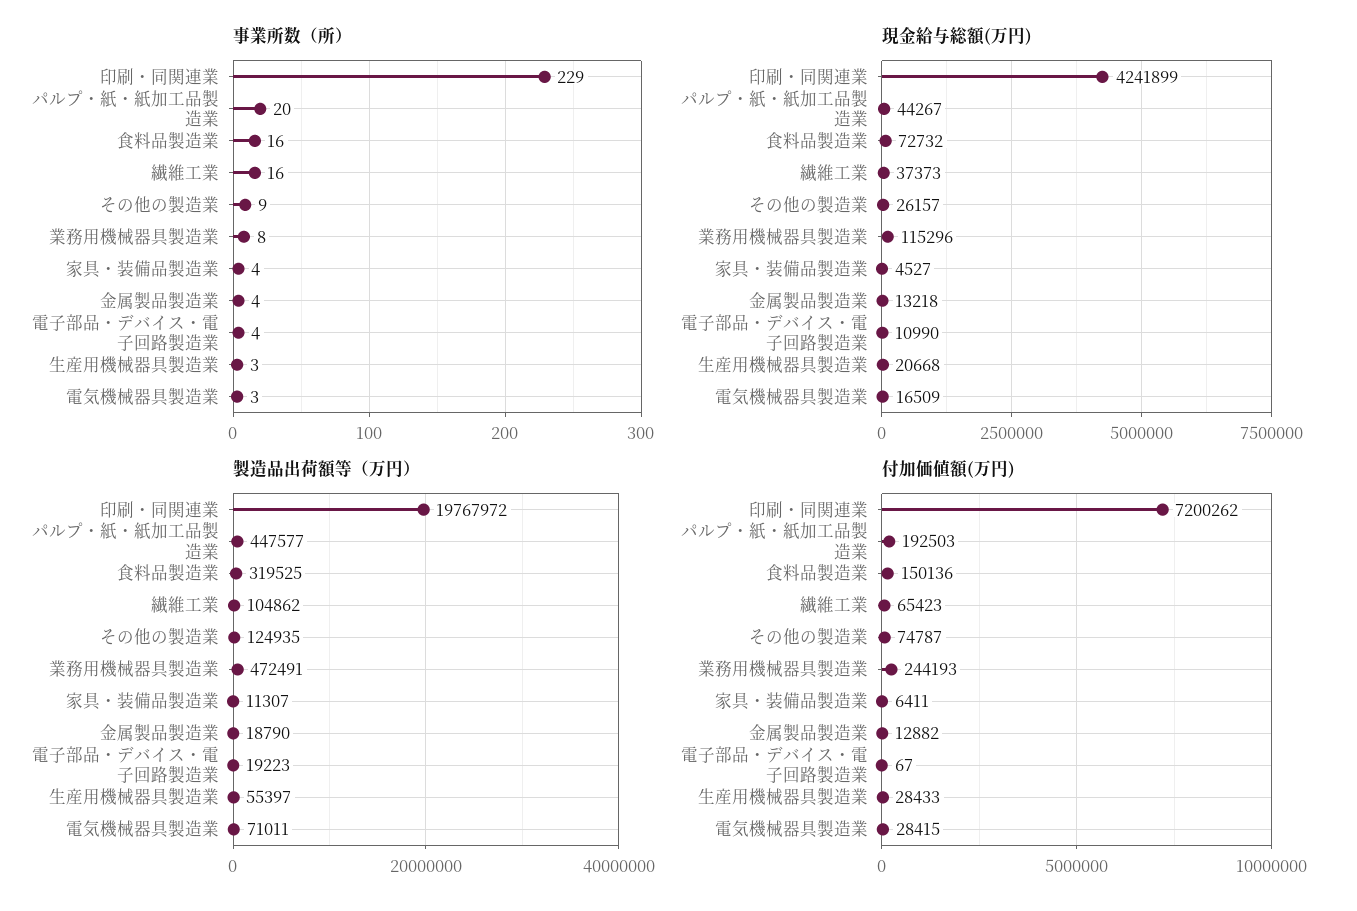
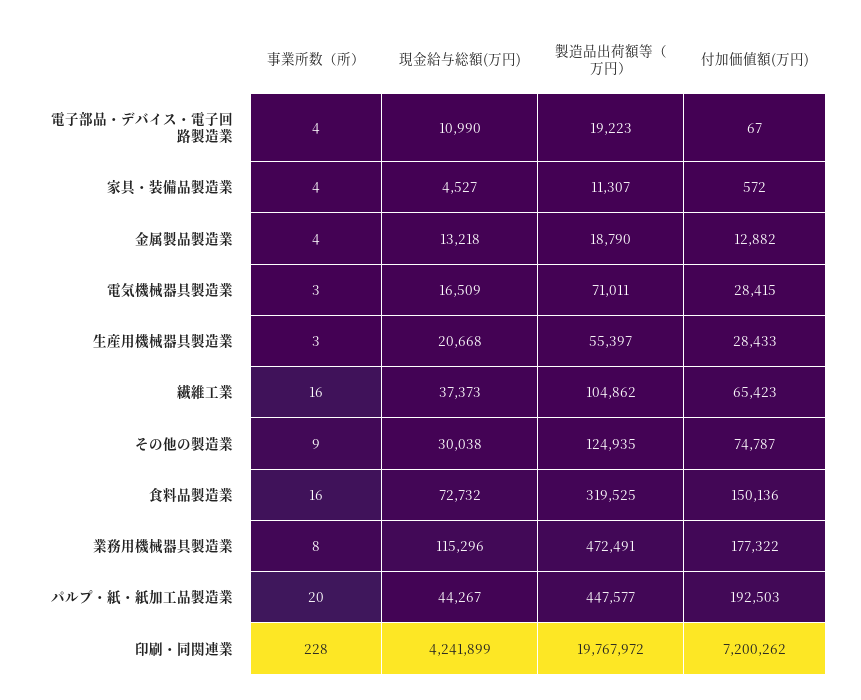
  {
    "事業所数（所）": {
-     "印刷・同関連業": 229,
+     "印刷・同関連業": 228,
      "パルプ・紙・紙加工品製造業": 20,
      "食料品製造業": 16,
      "繊維工業": 16,
      "その他の製造業": 9,
      "業務用機械器具製造業": 8,
      "家具・装備品製造業": 4,
      "金属製品製造業": 4,
      "電子部品・デバイス・電子回路製造業": 4,
      "生産用機械器具製造業": 3,
      "電気機械器具製造業": 3
    },
    "現金給与総額(万円)": {
      "印刷・同関連業": 4241899,
      "パルプ・紙・紙加工品製造業": 44267,
      "食料品製造業": 72732,
      "繊維工業": 37373,
-     "その他の製造業": 26157,
+     "その他の製造業": 30038,
      "業務用機械器具製造業": 115296,
      "家具・装備品製造業": 4527,
      "金属製品製造業": 13218,
      "電子部品・デバイス・電子回路製造業": 10990,
      "生産用機械器具製造業": 20668,
      "電気機械器具製造業": 16509
    },
    "製造品出荷額等（万円）": {
      "印刷・同関連業": 19767972,
      "パルプ・紙・紙加工品製造業": 447577,
      "食料品製造業": 319525,
      "繊維工業": 104862,
      "その他の製造業": 124935,
      "業務用機械器具製造業": 472491,
      "家具・装備品製造業": 11307,
      "金属製品製造業": 18790,
      "電子部品・デバイス・電子回路製造業": 19223,
      "生産用機械器具製造業": 55397,
      "電気機械器具製造業": 71011
    },
    "付加価値額(万円)": {
      "印刷・同関連業": 7200262,
      "パルプ・紙・紙加工品製造業": 192503,
      "食料品製造業": 150136,
      "繊維工業": 65423,
      "その他の製造業": 74787,
-     "業務用機械器具製造業": 244193,
+     "業務用機械器具製造業": 177322,
-     "家具・装備品製造業": 6411,
+     "家具・装備品製造業": 572,
      "金属製品製造業": 12882,
      "電子部品・デバイス・電子回路製造業": 67,
      "生産用機械器具製造業": 28433,
      "電気機械器具製造業": 28415
    }
  }

